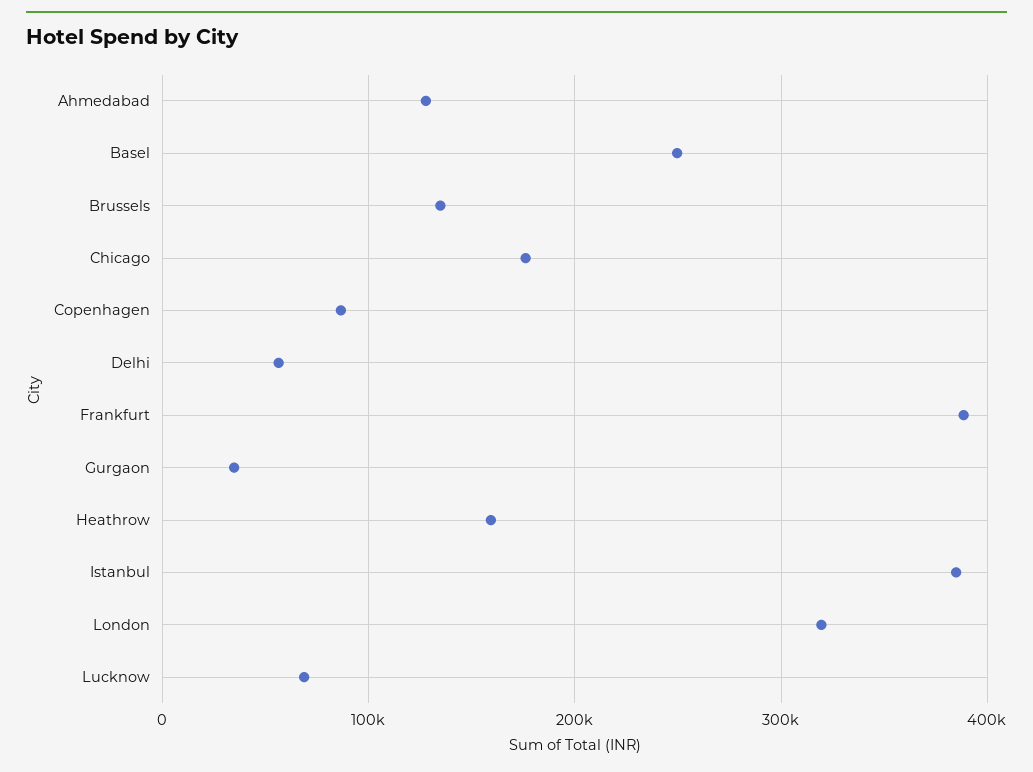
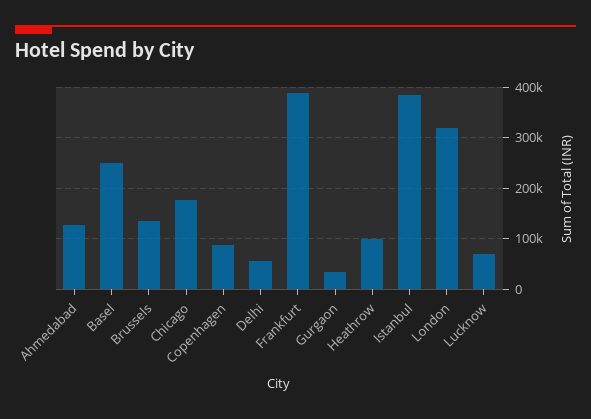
  {
    "Ahmedabad": 130000,
    "Basel": 250000,
    "Brussels": 130000,
    "Chicago": 180000,
    "Copenhagen": 90000,
    "Delhi": 60000,
    "Frankfurt": 390000,
    "Gurgaon": 30000,
-   "Heathrow": 160000,
+   "Heathrow": 100000,
    "Istanbul": 380000,
    "London": 320000,
    "Lucknow": 70000
  }

